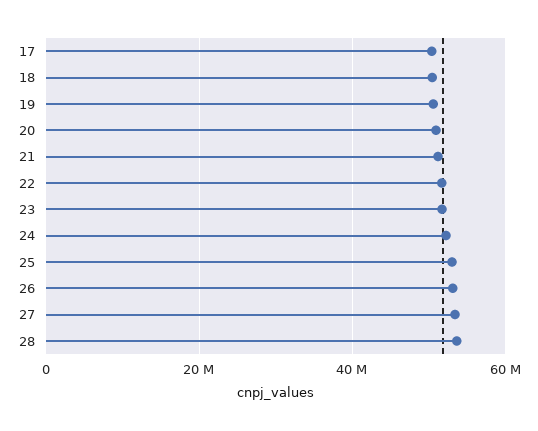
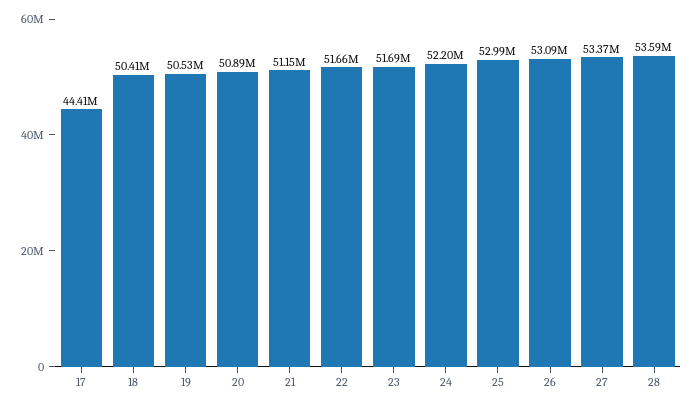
  {
-   "17": 50000000,
+   "17": 44410000,
    "18": 50410000,
    "19": 50530000,
    "20": 50890000,
    "21": 51150000,
    "22": 51660000,
    "23": 51690000,
    "24": 52200000,
    "25": 52990000,
    "26": 53090000,
    "27": 53370000,
    "28": 53590000
  }

